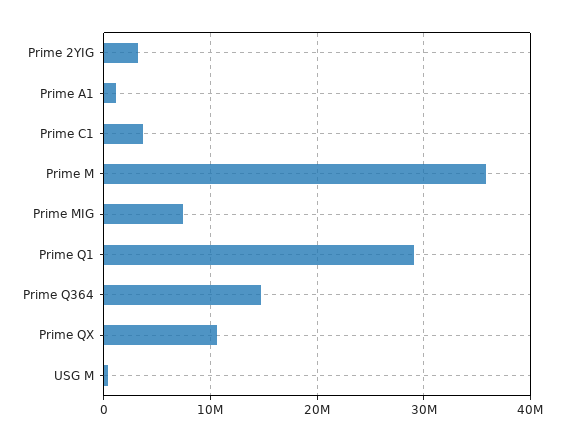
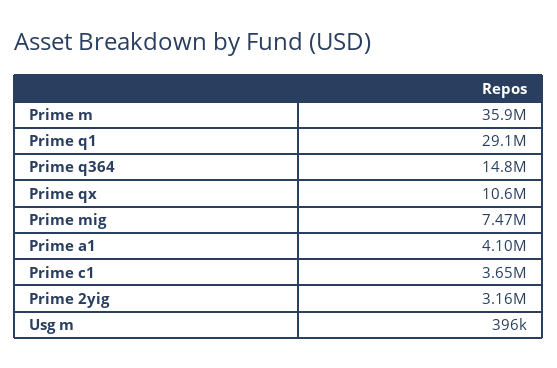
  {
    "Prime 2YIG": 3160000,
-   "Prime A1": 1000000,
+   "Prime A1": 4100000,
    "Prime C1": 3650000,
    "Prime M": 35900000,
    "Prime MIG": 7470000,
    "Prime Q1": 29100000,
    "Prime Q364": 14800000,
    "Prime QX": 10600000,
    "USG M": 396000
  }

